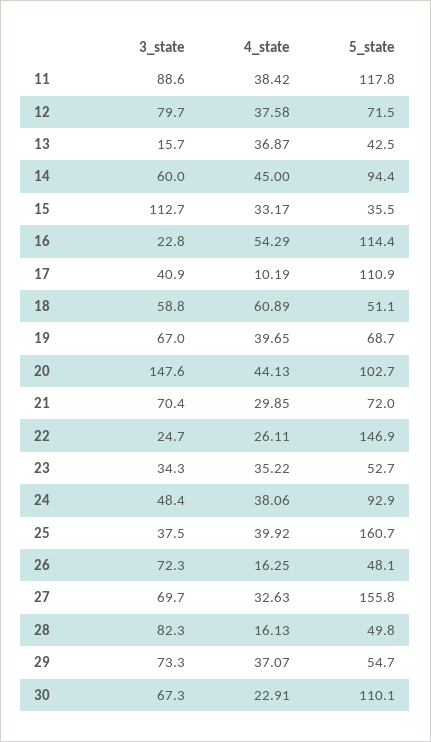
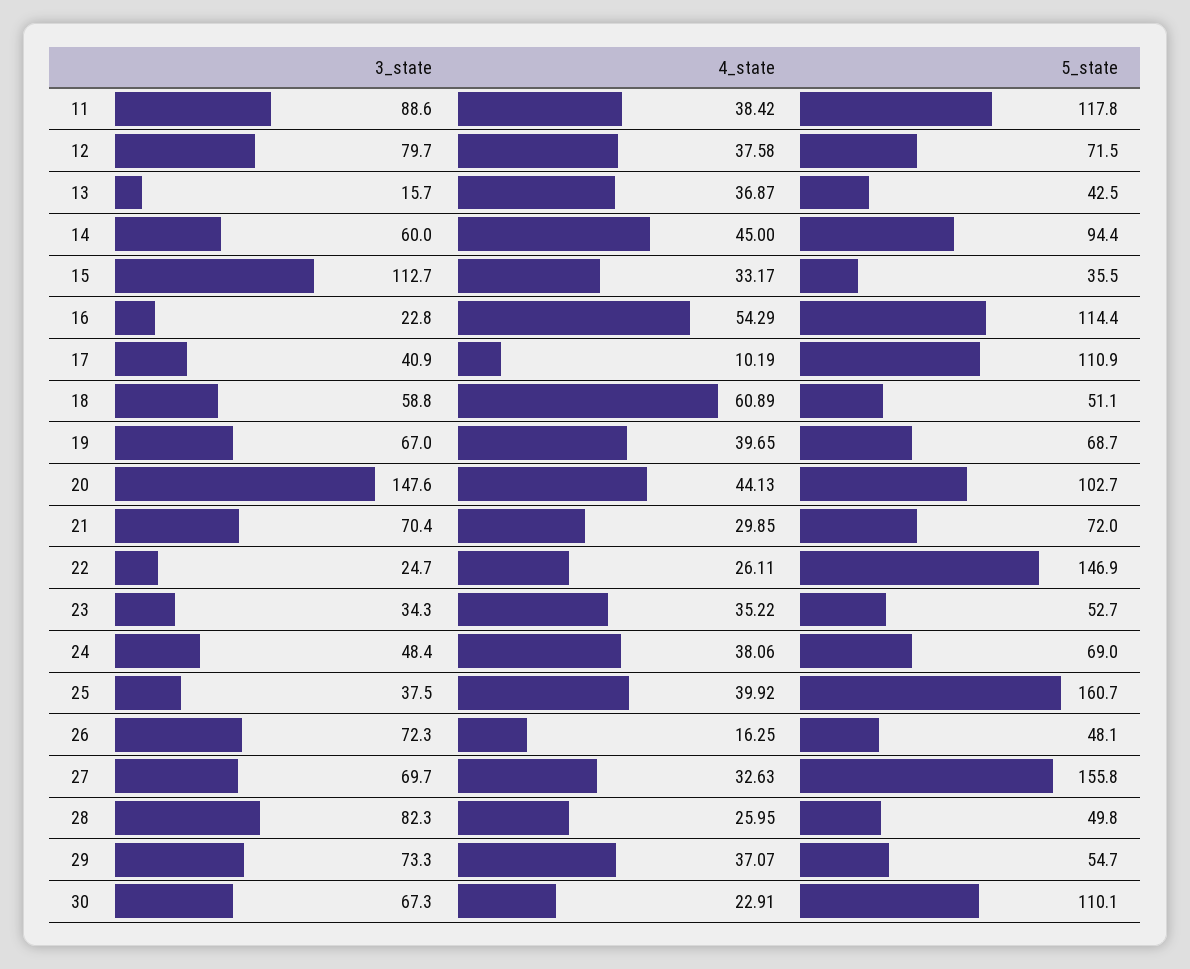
  {
    "3_state": {
      "11": 88.6,
      "12": 79.7,
      "13": 15.7,
      "14": 60,
      "15": 112.7,
      "16": 22.8,
      "17": 40.9,
      "18": 58.8,
      "19": 67,
      "20": 147.6,
      "21": 70.4,
      "22": 24.7,
      "23": 34.3,
      "24": 48.4,
      "25": 37.5,
      "26": 72.3,
      "27": 69.7,
      "28": 82.3,
      "29": 73.3,
      "30": 67.3
    },
    "4_state": {
      "11": 38.42,
      "12": 37.58,
      "13": 36.87,
      "14": 45,
      "15": 33.17,
      "16": 54.29,
      "17": 10.19,
      "18": 60.89,
      "19": 39.65,
      "20": 44.13,
      "21": 29.85,
      "22": 26.11,
      "23": 35.22,
      "24": 38.06,
      "25": 39.92,
      "26": 16.25,
      "27": 32.63,
-     "28": 16.13,
+     "28": 25.95,
      "29": 37.07,
      "30": 22.91
    },
    "5_state": {
      "11": 117.8,
      "12": 71.5,
      "13": 42.5,
      "14": 94.4,
      "15": 35.5,
      "16": 114.4,
      "17": 110.9,
      "18": 51.1,
      "19": 68.7,
      "20": 102.7,
      "21": 72,
      "22": 146.9,
      "23": 52.7,
-     "24": 92.9,
+     "24": 69,
      "25": 160.7,
      "26": 48.1,
      "27": 155.8,
      "28": 49.8,
      "29": 54.7,
      "30": 110.1
    }
  }

